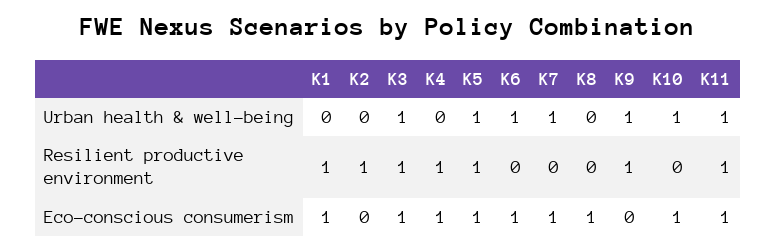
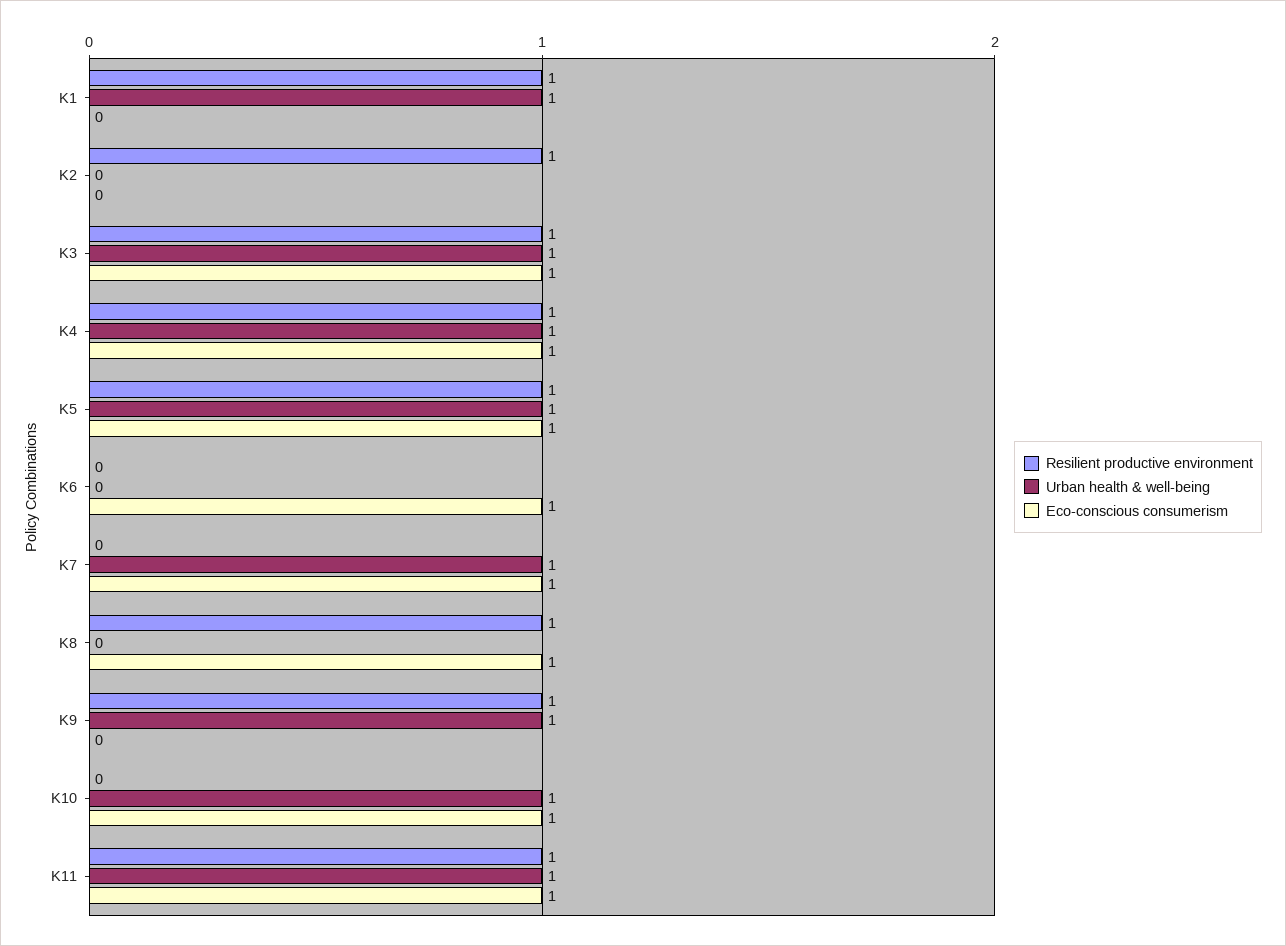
  {
    "Urban health & well-being": {
-     "K1": 0,
+     "K1": 1,
      "K2": 0,
      "K3": 1,
-     "K4": 0,
+     "K4": 1,
      "K5": 1,
-     "K6": 1,
+     "K6": 0,
      "K7": 1,
      "K8": 0,
      "K9": 1,
      "K10": 1,
      "K11": 1
    },
    "Resilient productive environment": {
      "K1": 1,
      "K2": 1,
      "K3": 1,
      "K4": 1,
      "K5": 1,
      "K6": 0,
      "K7": 0,
-     "K8": 0,
+     "K8": 1,
      "K9": 1,
      "K10": 0,
      "K11": 1
    },
    "Eco-conscious consumerism": {
-     "K1": 1,
+     "K1": 0,
      "K2": 0,
      "K3": 1,
      "K4": 1,
      "K5": 1,
      "K6": 1,
      "K7": 1,
      "K8": 1,
      "K9": 0,
      "K10": 1,
      "K11": 1
    }
  }

